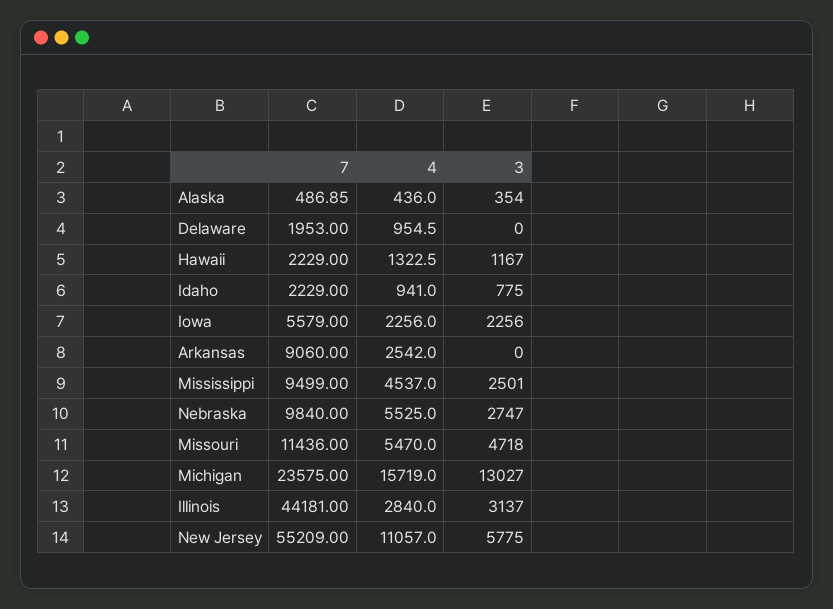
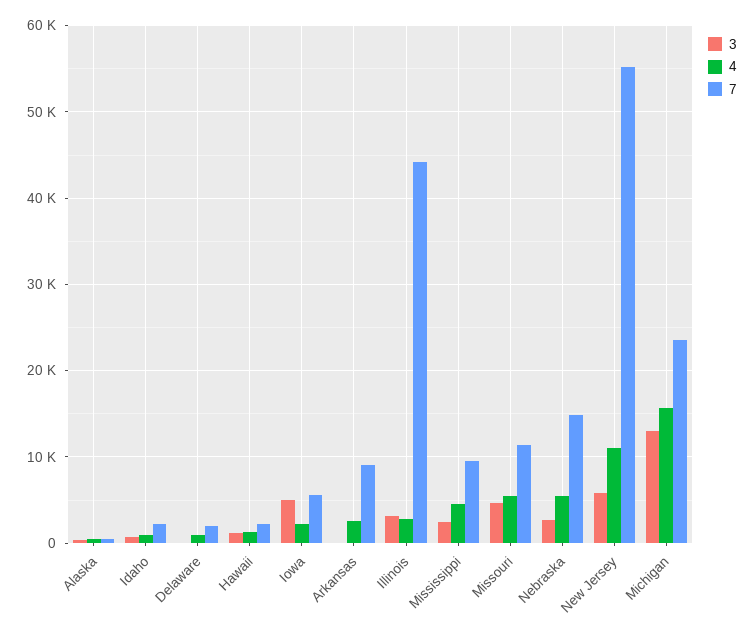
  {
    "7": {
      "Alaska": 486.85,
      "Delaware": 1953,
      "Hawaii": 2229,
      "Idaho": 2229,
      "Iowa": 5579,
      "Arkansas": 9060,
      "Mississippi": 9499,
-     "Nebraska": 9840,
+     "Nebraska": 15000,
      "Missouri": 11436,
      "Michigan": 23575,
      "Illinois": 44181,
      "New Jersey": 55209
    },
    "4": {
      "Alaska": 436,
      "Delaware": 954.5,
      "Hawaii": 1322.5,
      "Idaho": 941,
      "Iowa": 2256,
      "Arkansas": 2542,
      "Mississippi": 4537,
      "Nebraska": 5525,
      "Missouri": 5470,
      "Michigan": 15719,
      "Illinois": 2840,
      "New Jersey": 11057
    },
    "3": {
      "Alaska": 354,
      "Delaware": 0,
      "Hawaii": 1167,
      "Idaho": 775,
-     "Iowa": 2256,
+     "Iowa": 5000,
      "Arkansas": 0,
      "Mississippi": 2501,
      "Nebraska": 2747,
      "Missouri": 4718,
      "Michigan": 13027,
      "Illinois": 3137,
      "New Jersey": 5775
    }
  }

